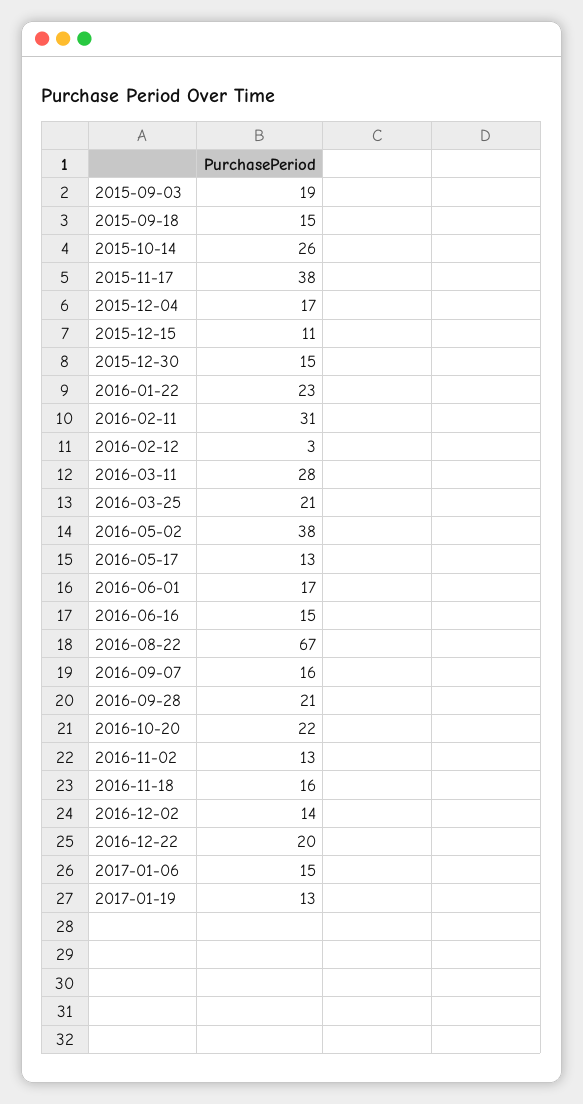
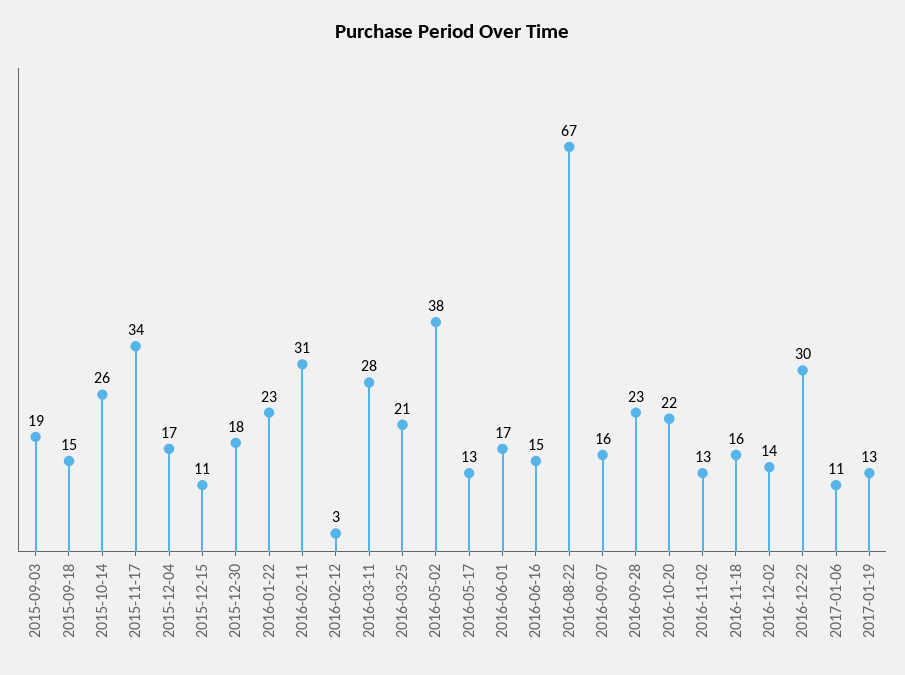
  {
    "2015-09-03": 19,
    "2015-09-18": 15,
    "2015-10-14": 26,
-   "2015-11-17": 38,
+   "2015-11-17": 34,
    "2015-12-04": 17,
    "2015-12-15": 11,
-   "2015-12-30": 15,
+   "2015-12-30": 18,
    "2016-01-22": 23,
    "2016-02-11": 31,
    "2016-02-12": 3,
    "2016-03-11": 28,
    "2016-03-25": 21,
    "2016-05-02": 38,
    "2016-05-17": 13,
    "2016-06-01": 17,
    "2016-06-16": 15,
    "2016-08-22": 67,
    "2016-09-07": 16,
-   "2016-09-28": 21,
+   "2016-09-28": 23,
    "2016-10-20": 22,
    "2016-11-02": 13,
    "2016-11-18": 16,
    "2016-12-02": 14,
-   "2016-12-22": 20,
+   "2016-12-22": 30,
-   "2017-01-06": 15,
+   "2017-01-06": 11,
    "2017-01-19": 13
  }

